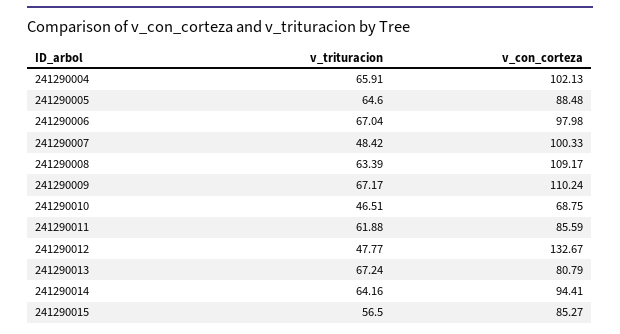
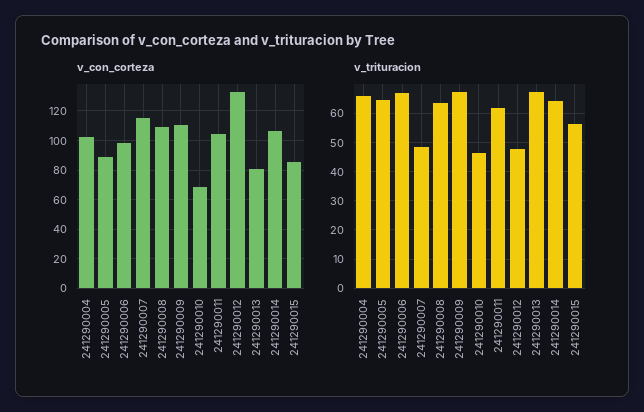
  {
    "v_trituracion": {
      "241290004": 65.91,
      "241290005": 64.6,
      "241290006": 67.04,
      "241290007": 48.42,
      "241290008": 63.39,
      "241290009": 67.17,
      "241290010": 46.51,
      "241290011": 61.88,
      "241290012": 47.77,
      "241290013": 67.24,
      "241290014": 64.16,
      "241290015": 56.5
    },
    "v_con_corteza": {
      "241290004": 102.13,
      "241290005": 88.48,
      "241290006": 97.98,
-     "241290007": 100.33,
+     "241290007": 115,
      "241290008": 109.17,
      "241290009": 110.24,
      "241290010": 68.75,
-     "241290011": 85.59,
+     "241290011": 105,
      "241290012": 132.67,
      "241290013": 80.79,
-     "241290014": 94.41,
+     "241290014": 105,
      "241290015": 85.27
    }
  }

